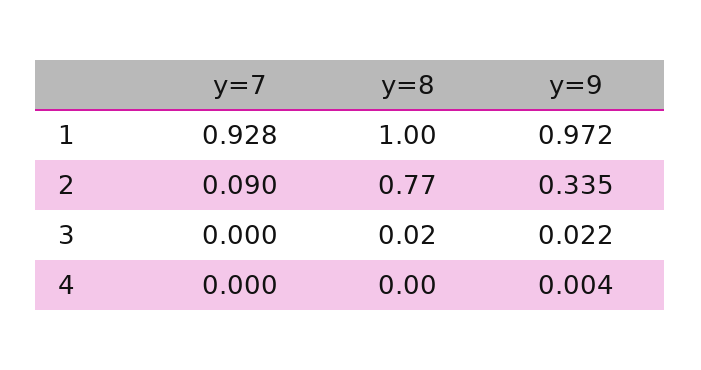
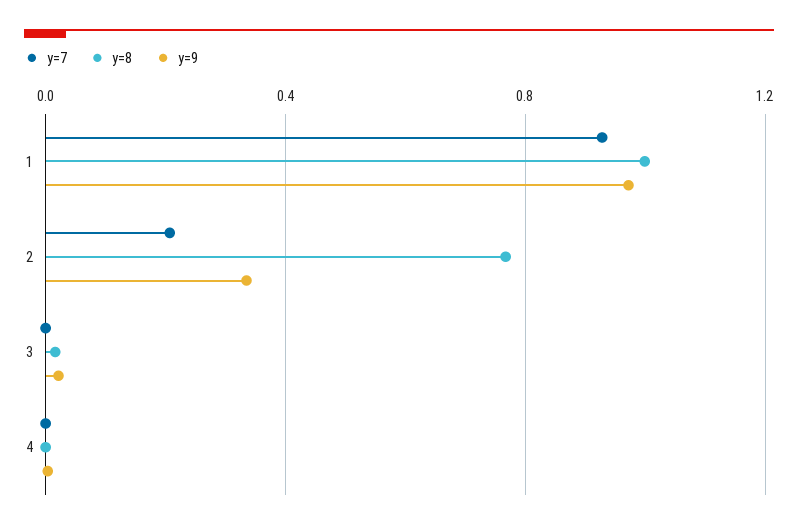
  {
    "y=7": {
      "1": 0.928,
-     "2": 0.09,
+     "2": 0.2,
      "3": 0,
      "4": 0
    },
    "y=8": {
      "1": 1,
      "2": 0.77,
      "3": 0.02,
      "4": 0
    },
    "y=9": {
      "1": 0.972,
      "2": 0.335,
      "3": 0.022,
      "4": 0.004
    }
  }

